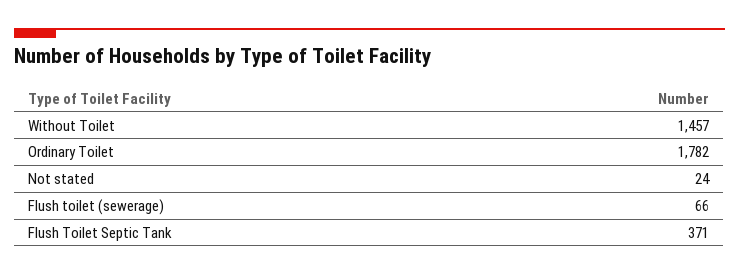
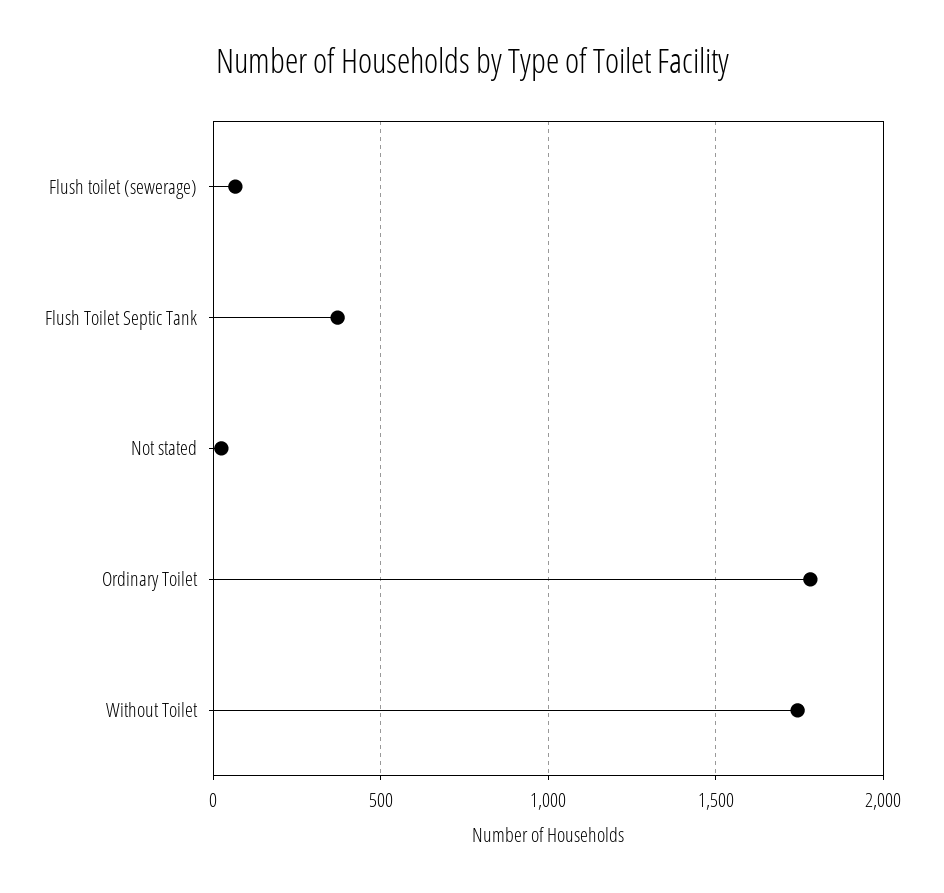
  {
-   "Without Toilet": 1457,
+   "Without Toilet": 1750,
    "Ordinary Toilet": 1782,
    "Not stated": 24,
    "Flush toilet (sewerage)": 66,
    "Flush Toilet Septic Tank": 371
  }

